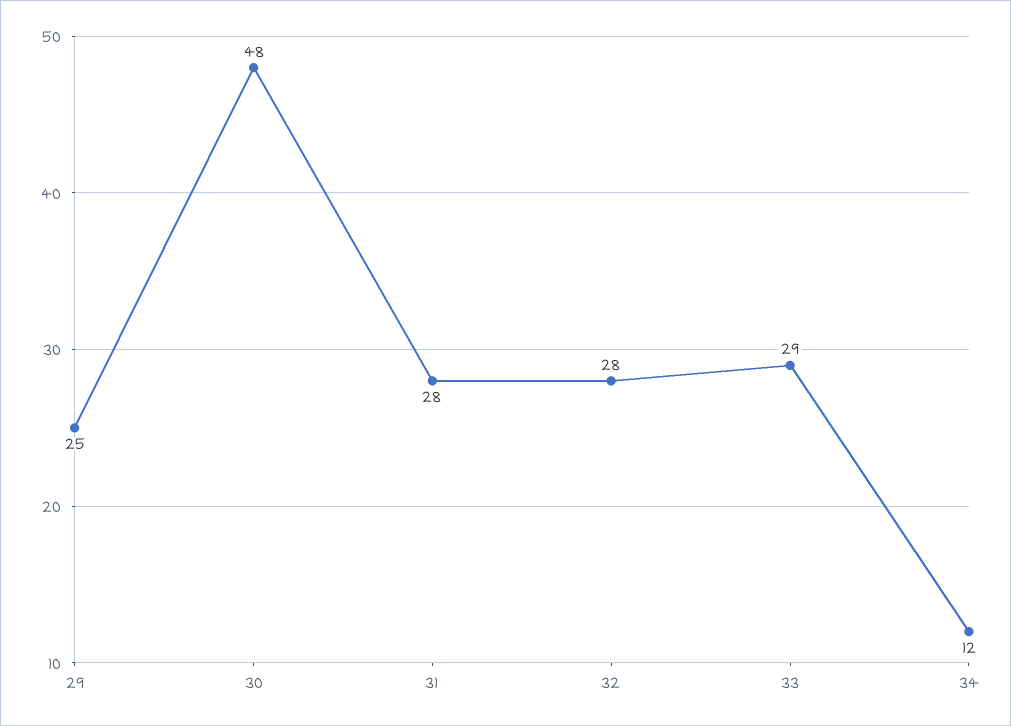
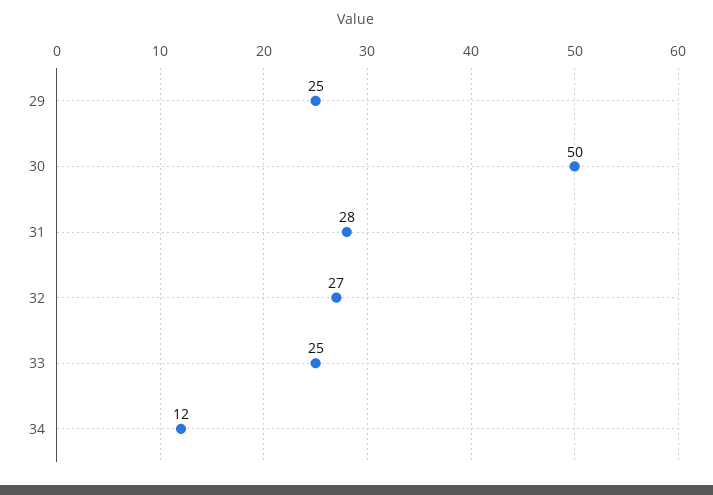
  {
    "29": 25,
-   "30": 48,
+   "30": 50,
    "31": 28,
-   "32": 28,
+   "32": 27,
-   "33": 29,
+   "33": 25,
    "34": 12
  }

